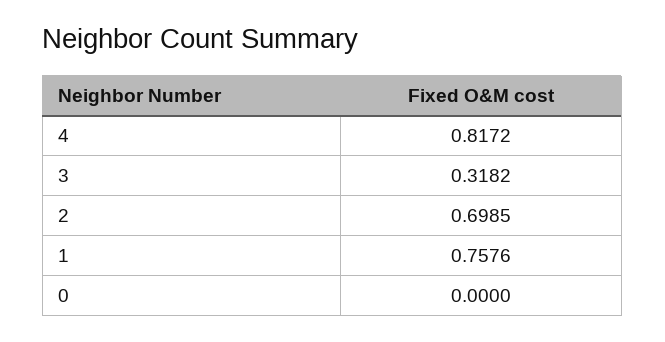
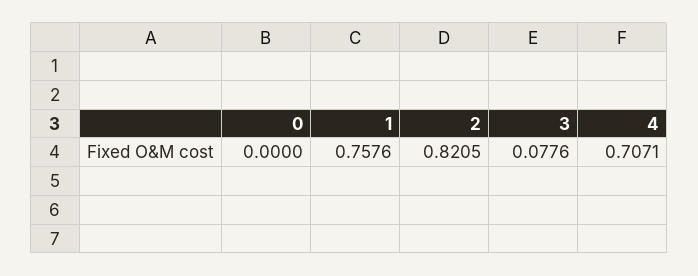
  {
-   "4": 0.8172,
+   "4": 0.7071,
-   "3": 0.3182,
+   "3": 0.0776,
-   "2": 0.6985,
+   "2": 0.8205,
    "1": 0.7576,
    "0": 0
  }

